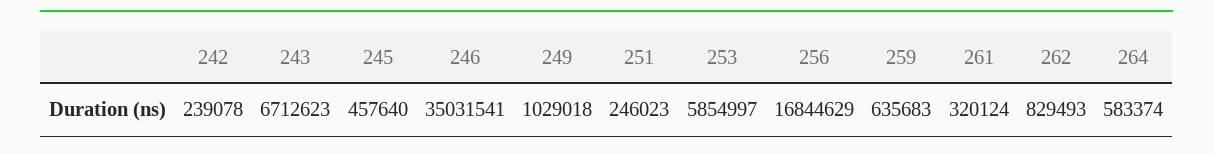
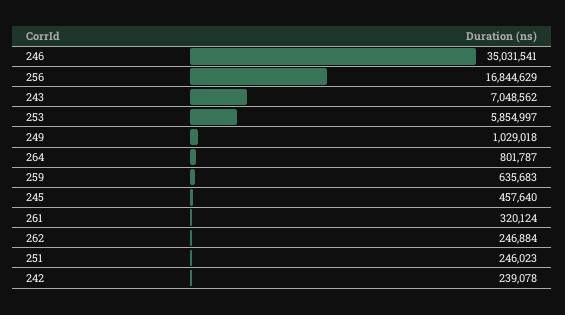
  {
    "242": 239078,
-   "243": 6712623,
+   "243": 7048562,
    "245": 457640,
    "246": 35031541,
    "249": 1029018,
    "251": 246023,
    "253": 5854997,
    "256": 16844629,
    "259": 635683,
    "261": 320124,
-   "262": 829493,
+   "262": 246884,
-   "264": 583374
+   "264": 801787
  }

